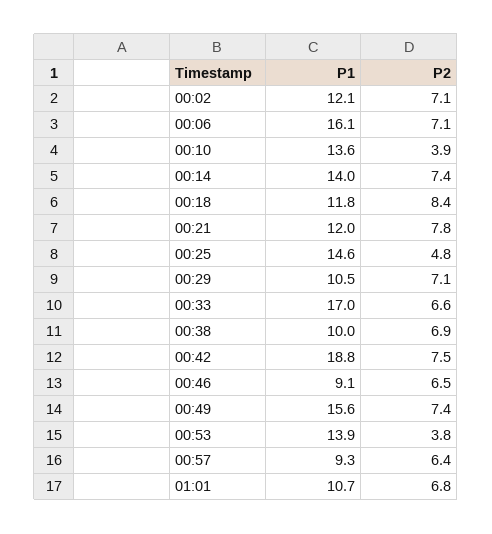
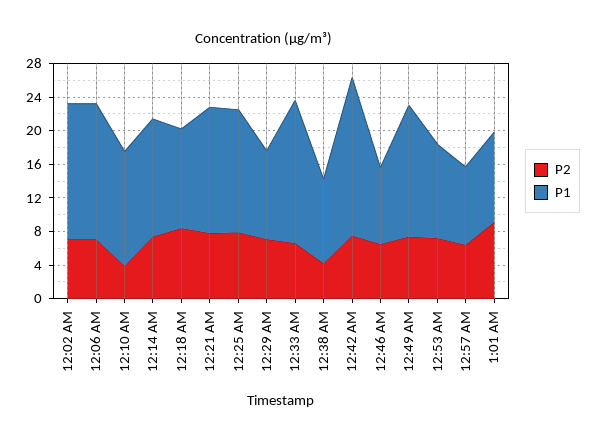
  {
    "P1": {
-     "00:02": 12.1,
+     "00:02": 16,
      "00:06": 16.1,
      "00:10": 13.6,
      "00:14": 14,
      "00:18": 11.8,
-     "00:21": 12,
+     "00:21": 15,
      "00:25": 14.6,
      "00:29": 10.5,
      "00:33": 17,
      "00:38": 10,
      "00:42": 18.8,
      "00:46": 9.1,
      "00:49": 15.6,
-     "00:53": 13.9,
+     "00:53": 11,
      "00:57": 9.3,
      "01:01": 10.7
    },
    "P2": {
      "00:02": 7.1,
      "00:06": 7.1,
      "00:10": 3.9,
      "00:14": 7.4,
      "00:18": 8.4,
      "00:21": 7.8,
-     "00:25": 4.8,
+     "00:25": 8,
      "00:29": 7.1,
      "00:33": 6.6,
-     "00:38": 6.9,
+     "00:38": 4,
      "00:42": 7.5,
      "00:46": 6.5,
      "00:49": 7.4,
-     "00:53": 3.8,
+     "00:53": 7,
      "00:57": 6.4,
-     "01:01": 6.8
+     "01:01": 9
    }
  }

